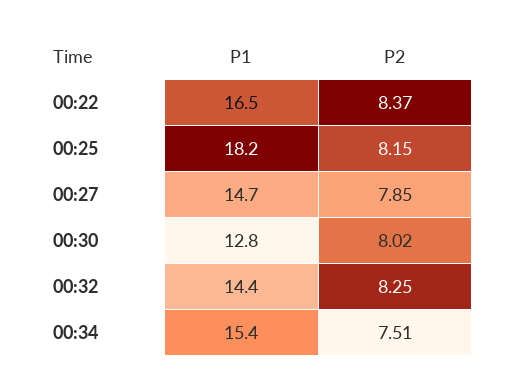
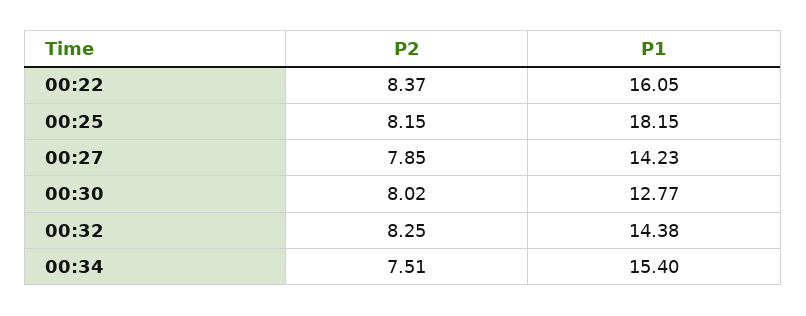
  {
    "P1": {
-     "00:22": 16.5,
+     "00:22": 16.05,
      "00:25": 18.15,
-     "00:27": 14.7,
+     "00:27": 14.23,
      "00:30": 12.77,
      "00:32": 14.38,
      "00:34": 15.4
    },
    "P2": {
      "00:22": 8.37,
      "00:25": 8.15,
      "00:27": 7.85,
      "00:30": 8.02,
      "00:32": 8.25,
      "00:34": 7.51
    }
  }

